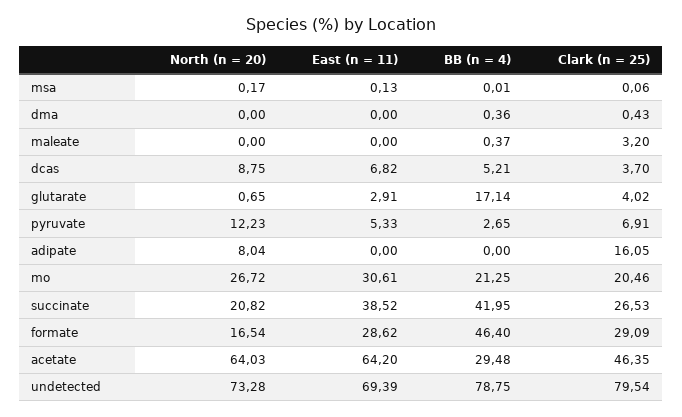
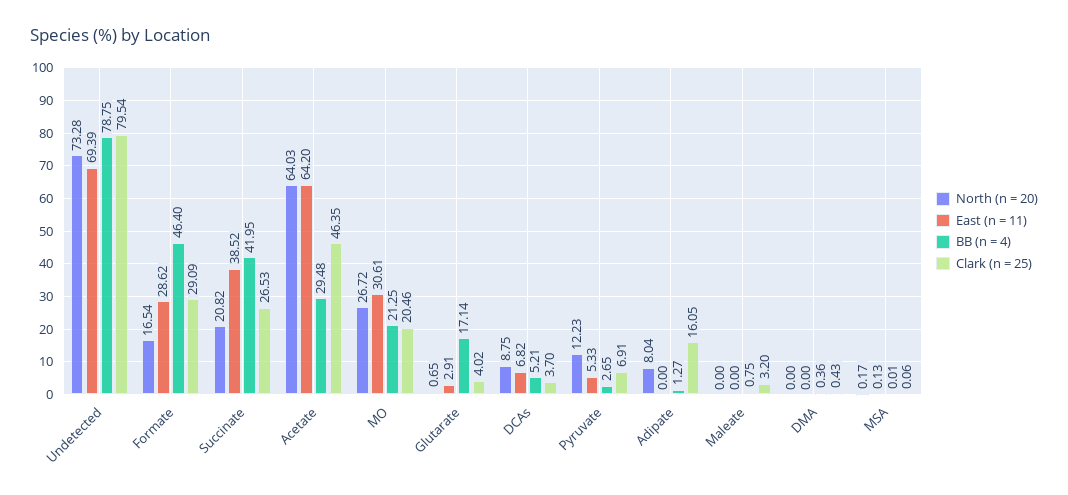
  {
    "North (n = 20)": {
      "msa": 0.17,
      "dma": 0,
      "maleate": 0,
      "dcas": 8.75,
      "glutarate": 0.65,
      "pyruvate": 12.23,
      "adipate": 8.04,
      "mo": 26.72,
      "succinate": 20.82,
      "formate": 16.54,
      "acetate": 64.03,
      "undetected": 73.28
    },
    "East (n = 11)": {
      "msa": 0.13,
      "dma": 0,
      "maleate": 0,
      "dcas": 6.82,
      "glutarate": 2.91,
      "pyruvate": 5.33,
      "adipate": 0,
      "mo": 30.61,
      "succinate": 38.52,
      "formate": 28.62,
      "acetate": 64.2,
      "undetected": 69.39
    },
    "BB (n = 4)": {
      "msa": 0.01,
      "dma": 0.36,
-     "maleate": 0.37,
+     "maleate": 0.75,
      "dcas": 5.21,
      "glutarate": 17.14,
      "pyruvate": 2.65,
-     "adipate": 0,
+     "adipate": 1.27,
      "mo": 21.25,
      "succinate": 41.95,
      "formate": 46.4,
      "acetate": 29.48,
      "undetected": 78.75
    },
    "Clark (n = 25)": {
      "msa": 0.06,
      "dma": 0.43,
      "maleate": 3.2,
      "dcas": 3.7,
      "glutarate": 4.02,
      "pyruvate": 6.91,
      "adipate": 16.05,
      "mo": 20.46,
      "succinate": 26.53,
      "formate": 29.09,
      "acetate": 46.35,
      "undetected": 79.54
    }
  }

